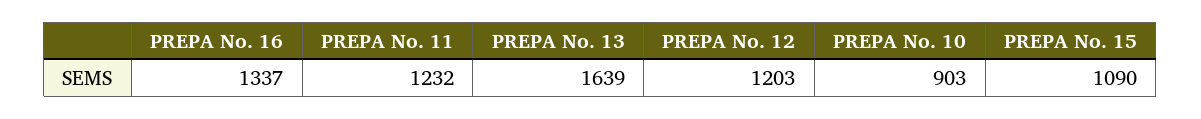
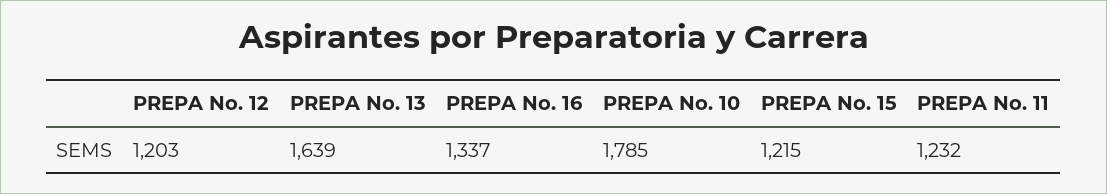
  {
    "PREPA No. 16": 1337,
    "PREPA No. 11": 1232,
    "PREPA No. 13": 1639,
    "PREPA No. 12": 1203,
-   "PREPA No. 10": 903,
+   "PREPA No. 10": 1785,
-   "PREPA No. 15": 1090
+   "PREPA No. 15": 1215
  }

